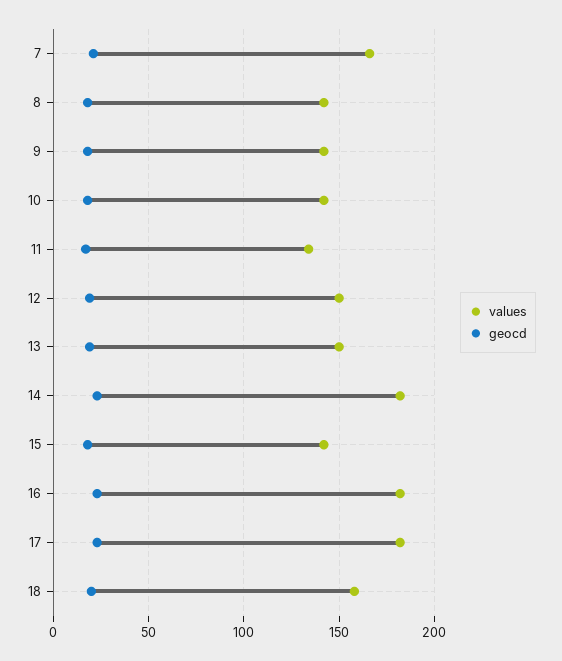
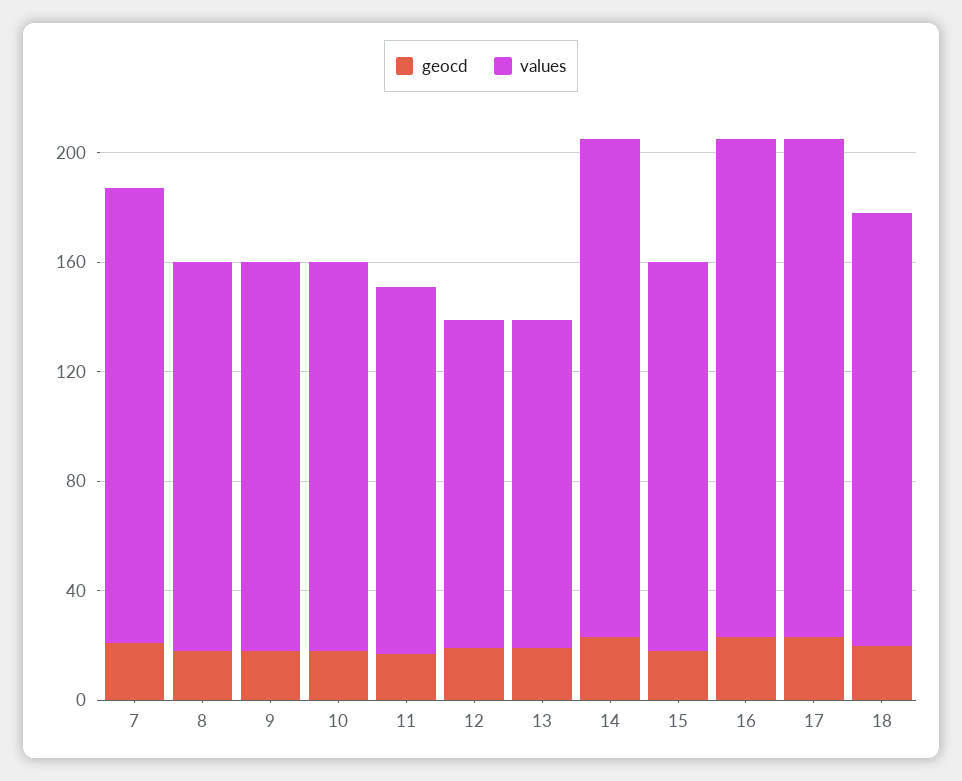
  {
    "values": {
      "7": 165,
      "8": 140,
      "9": 140,
      "10": 140,
      "11": 135,
-     "12": 150,
+     "12": 120,
-     "13": 150,
+     "13": 120,
      "14": 180,
      "15": 140,
      "16": 180,
      "17": 180,
      "18": 160
    },
    "geocd": {
      "7": 20,
      "8": 20,
      "9": 20,
      "10": 20,
      "11": 15,
      "12": 20,
      "13": 20,
      "14": 25,
      "15": 20,
      "16": 25,
      "17": 25,
      "18": 20
    }
  }

